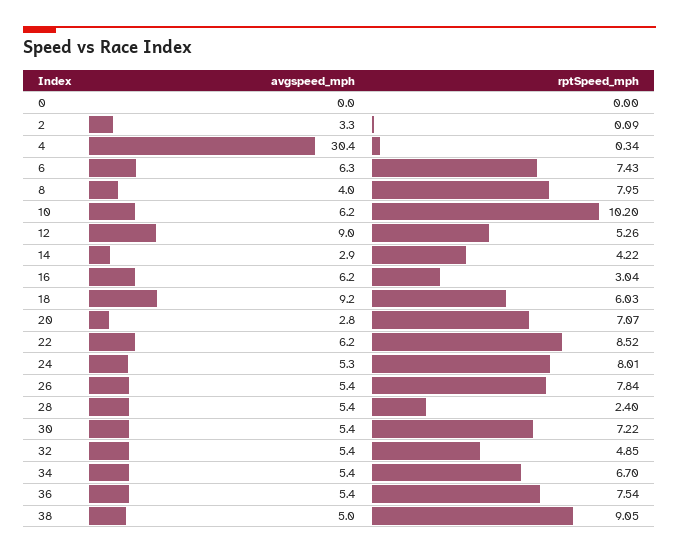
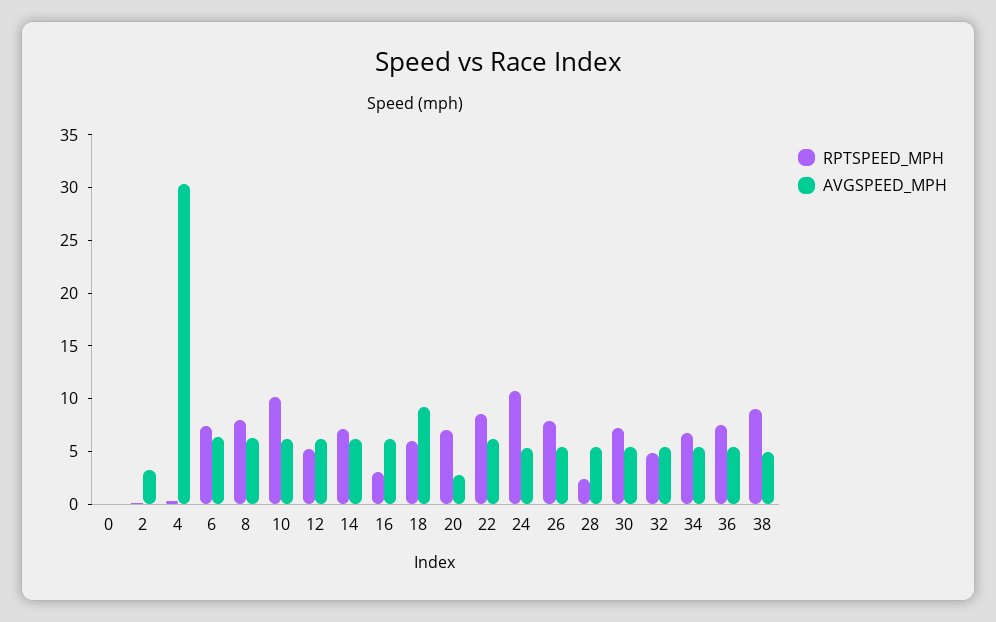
  {
    "avgspeed_mph": {
      "0": 0,
      "2": 3.3,
      "4": 30.4,
      "6": 6.3,
-     "8": 4,
+     "8": 6,
      "10": 6.2,
-     "12": 9,
+     "12": 6,
-     "14": 2.9,
+     "14": 6,
      "16": 6.2,
      "18": 9.2,
      "20": 2.8,
      "22": 6.2,
      "24": 5.3,
      "26": 5.4,
      "28": 5.4,
      "30": 5.4,
      "32": 5.4,
      "34": 5.4,
      "36": 5.4,
      "38": 5
    },
    "rptSpeed_mph": {
      "0": 0,
      "2": 0.09,
      "4": 0.34,
      "6": 7.43,
      "8": 7.95,
      "10": 10.2,
      "12": 5.26,
-     "14": 4.22,
+     "14": 7,
      "16": 3.04,
      "18": 6.03,
      "20": 7.07,
      "22": 8.52,
-     "24": 8.01,
+     "24": 11,
      "26": 7.84,
      "28": 2.4,
      "30": 7.22,
      "32": 4.85,
      "34": 6.7,
      "36": 7.54,
      "38": 9.05
    }
  }

